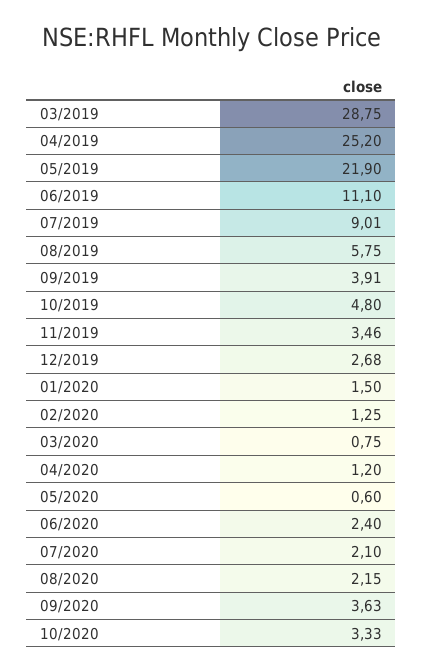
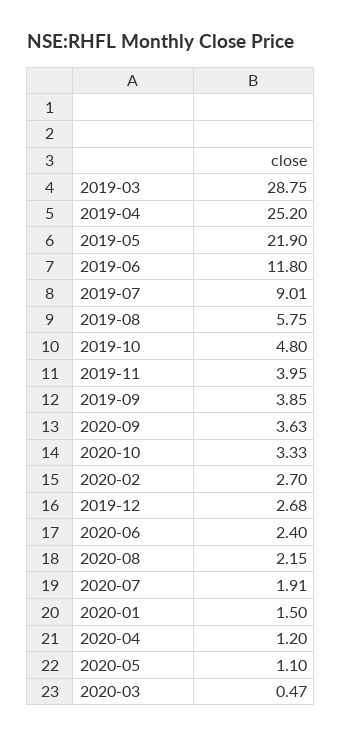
  {
    "03/2019": 28.75,
    "04/2019": 25.2,
    "05/2019": 21.9,
-   "06/2019": 11.1,
+   "06/2019": 11.8,
    "07/2019": 9.01,
    "08/2019": 5.75,
-   "09/2019": 3.91,
+   "09/2019": 3.85,
    "10/2019": 4.8,
-   "11/2019": 3.46,
+   "11/2019": 3.95,
    "12/2019": 2.68,
    "01/2020": 1.5,
-   "02/2020": 1.25,
+   "02/2020": 2.7,
-   "03/2020": 0.75,
+   "03/2020": 0.47,
    "04/2020": 1.2,
-   "05/2020": 0.6,
+   "05/2020": 1.1,
    "06/2020": 2.4,
-   "07/2020": 2.1,
+   "07/2020": 1.91,
    "08/2020": 2.15,
    "09/2020": 3.63,
    "10/2020": 3.33
  }

